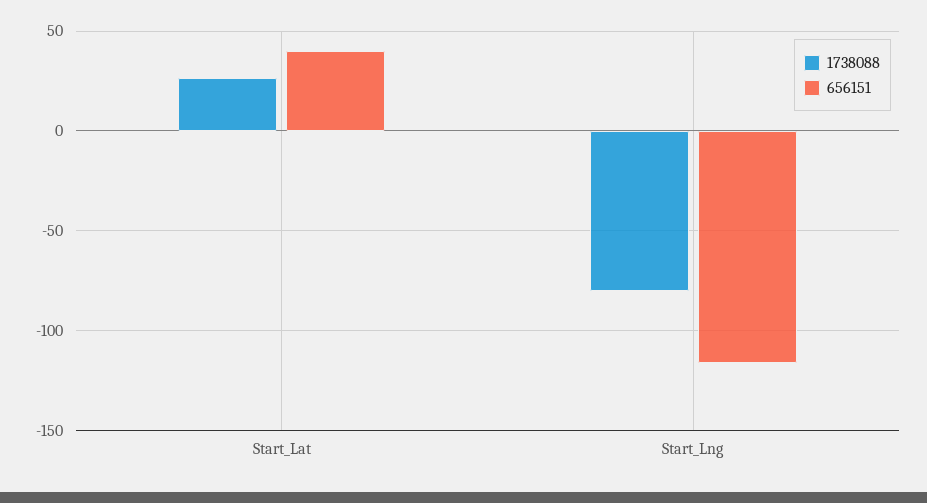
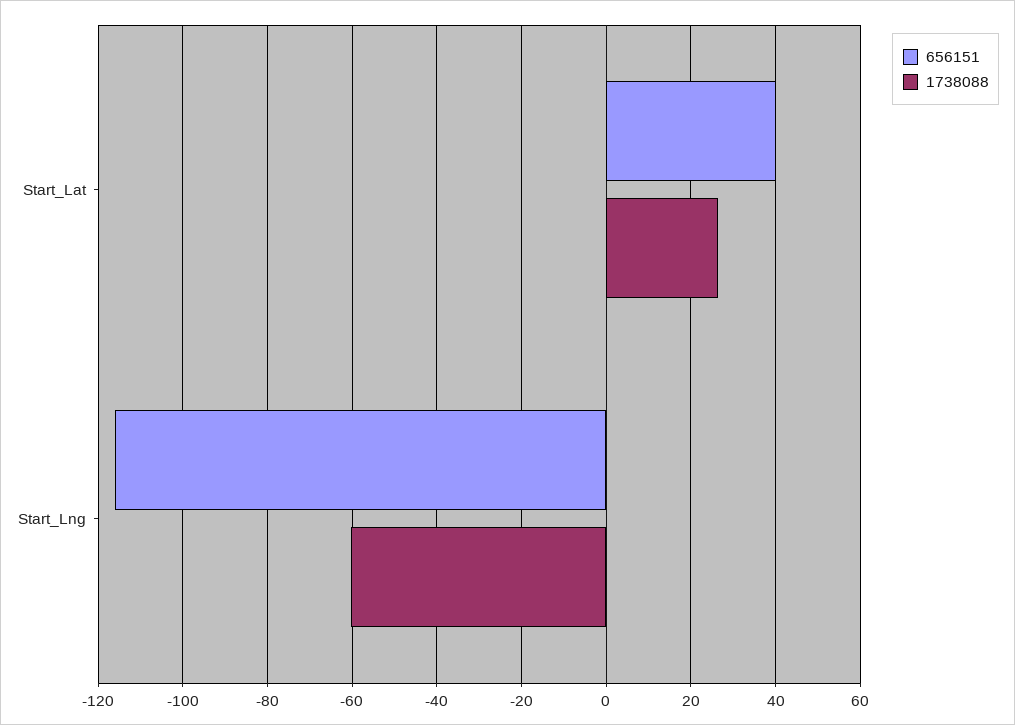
  {
    "1738088": {
      "Start_Lat": 26,
-     "Start_Lng": -80
+     "Start_Lng": -60
    },
    "656151": {
      "Start_Lat": 40,
      "Start_Lng": -116
    }
  }

